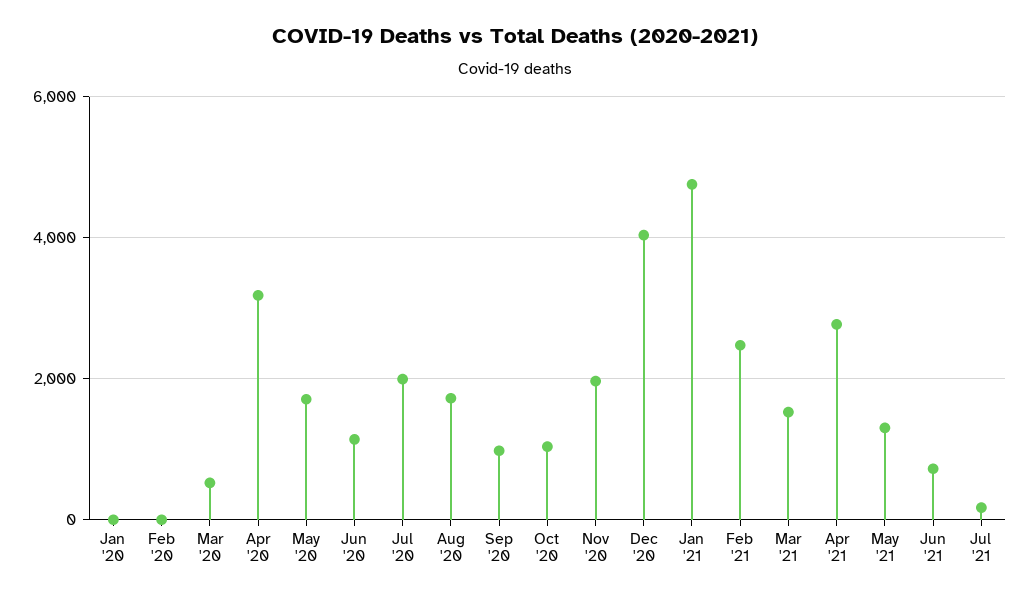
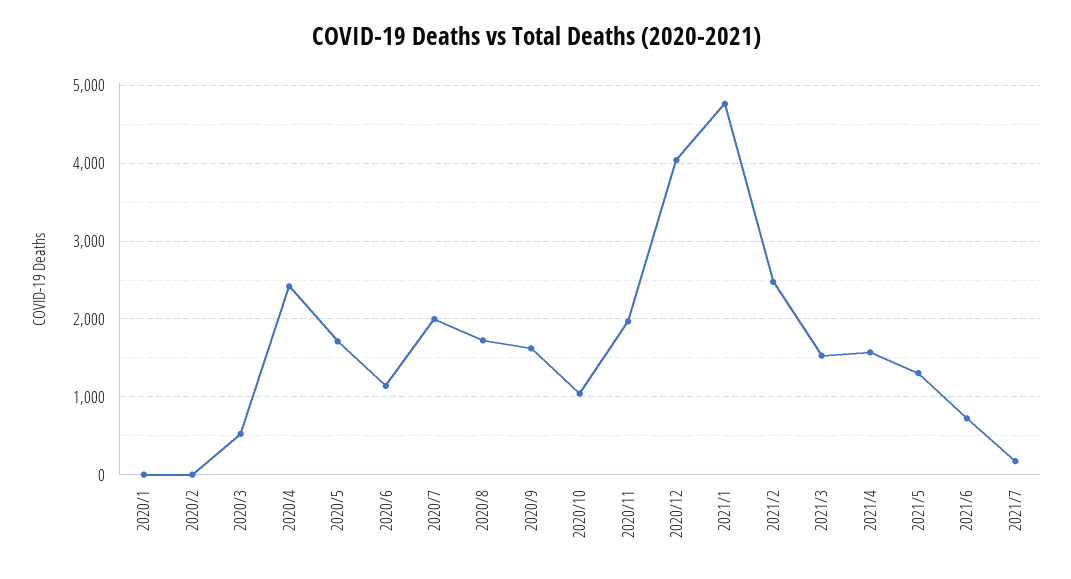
  {
    "Jan '20": 0,
    "Feb '20": 0,
    "Mar '20": 500,
-   "Apr '20": 3200,
+   "Apr '20": 2400,
    "May '20": 1700,
    "Jun '20": 1100,
    "Jul '20": 2000,
    "Aug '20": 1700,
-   "Sep '20": 1000,
+   "Sep '20": 1600,
    "Oct '20": 1000,
    "Nov '20": 2000,
    "Dec '20": 4000,
    "Jan '21": 4800,
    "Feb '21": 2500,
    "Mar '21": 1500,
-   "Apr '21": 2800,
+   "Apr '21": 1600,
    "May '21": 1300,
    "Jun '21": 700,
    "Jul '21": 200
  }

